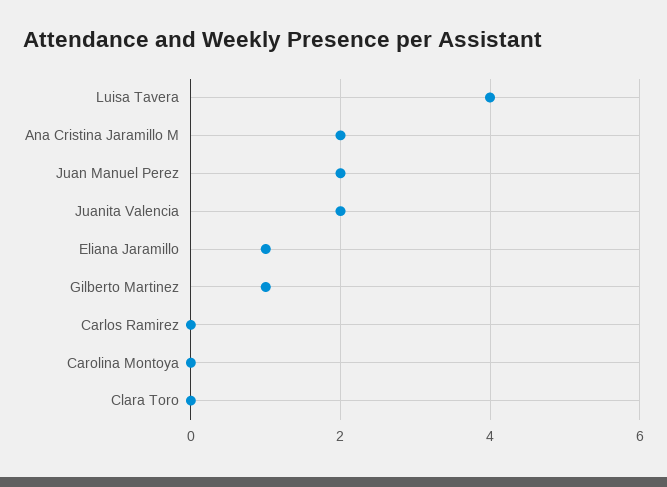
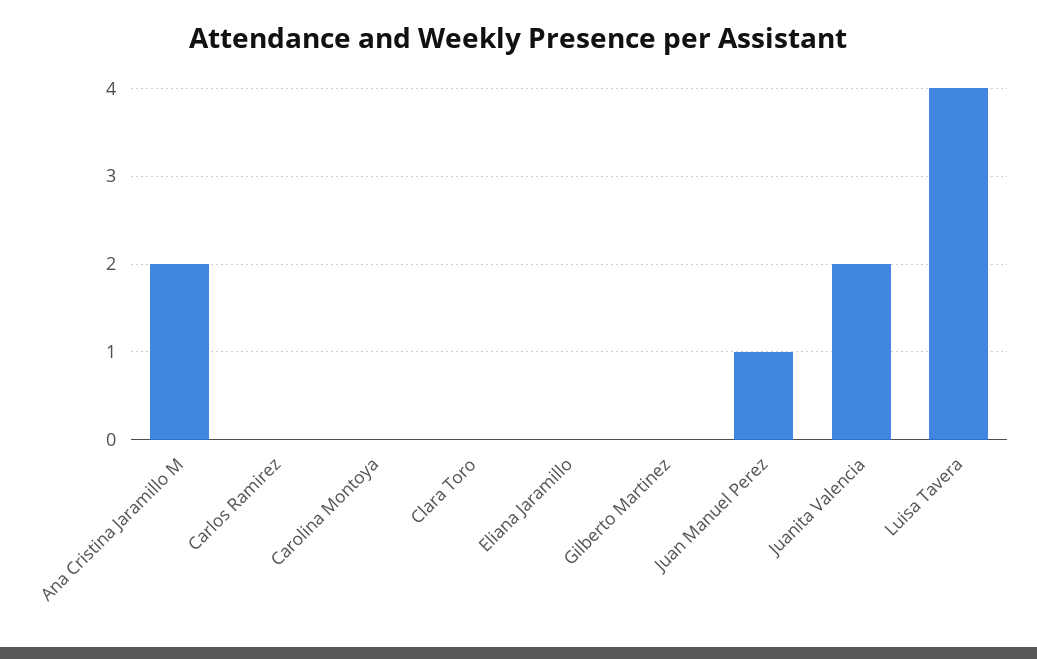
  {
    "Luisa Tavera": 4,
    "Ana Cristina Jaramillo M": 2,
-   "Juan Manuel Perez": 2,
+   "Juan Manuel Perez": 1,
    "Juanita Valencia": 2,
-   "Eliana Jaramillo": 1,
+   "Eliana Jaramillo": 0,
-   "Gilberto Martinez": 1,
+   "Gilberto Martinez": 0,
    "Carlos Ramirez": 0,
    "Carolina Montoya": 0,
    "Clara Toro": 0
  }

